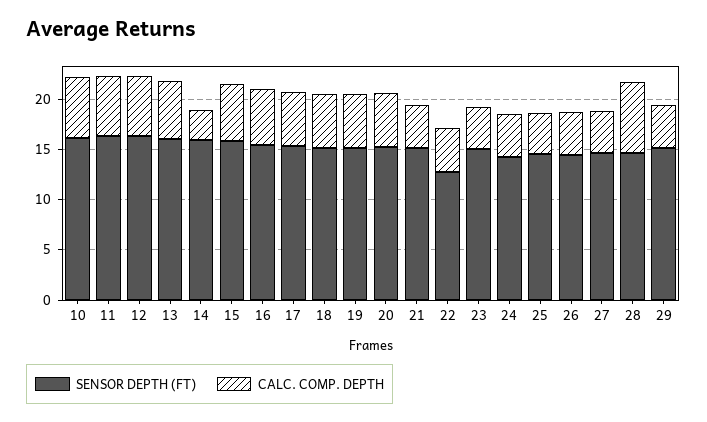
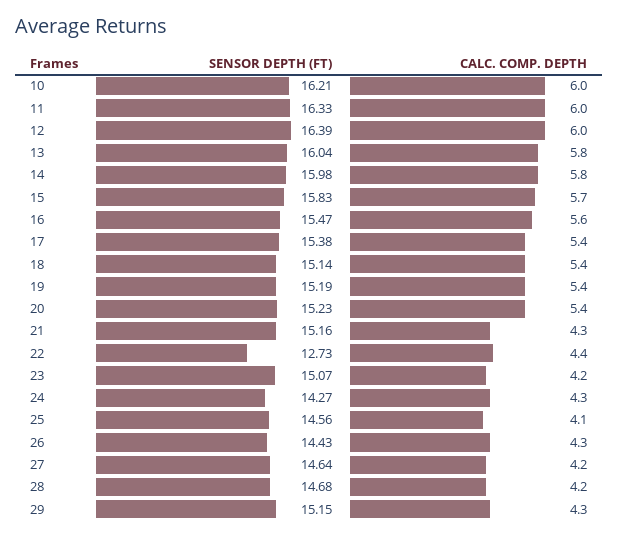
  {
    "SENSOR DEPTH (FT)": {
      "10": 16.21,
      "11": 16.33,
      "12": 16.39,
      "13": 16.04,
      "14": 15.98,
      "15": 15.83,
      "16": 15.47,
      "17": 15.38,
      "18": 15.14,
      "19": 15.19,
      "20": 15.23,
      "21": 15.16,
      "22": 12.73,
      "23": 15.07,
      "24": 14.27,
      "25": 14.56,
      "26": 14.43,
      "27": 14.64,
      "28": 14.68,
      "29": 15.15
    },
    "CALC. COMP. DEPTH": {
      "10": 6,
      "11": 6,
      "12": 6,
      "13": 5.8,
-     "14": 3,
+     "14": 5.8,
      "15": 5.7,
      "16": 5.6,
      "17": 5.4,
      "18": 5.4,
      "19": 5.4,
      "20": 5.4,
      "21": 4.3,
      "22": 4.4,
      "23": 4.2,
      "24": 4.3,
      "25": 4.1,
      "26": 4.3,
      "27": 4.2,
-     "28": 7,
+     "28": 4.2,
      "29": 4.3
    }
  }

